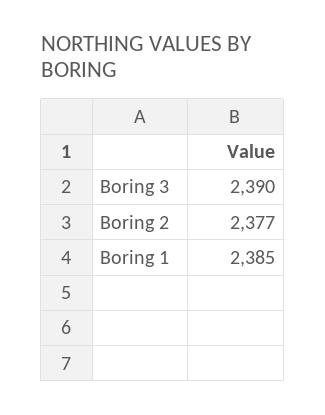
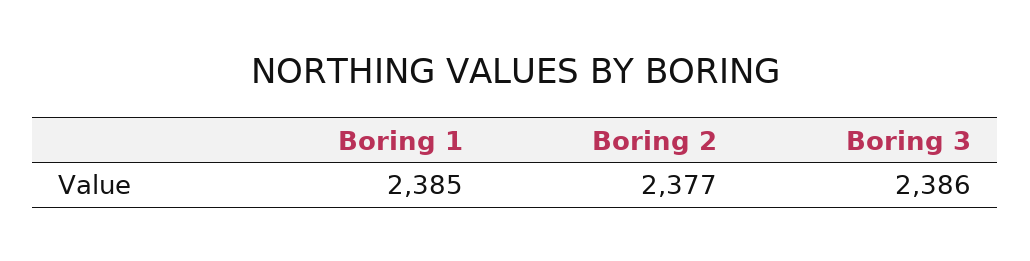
  {
-   "Boring 3": 2390,
+   "Boring 3": 2386,
    "Boring 2": 2377,
    "Boring 1": 2385
  }

